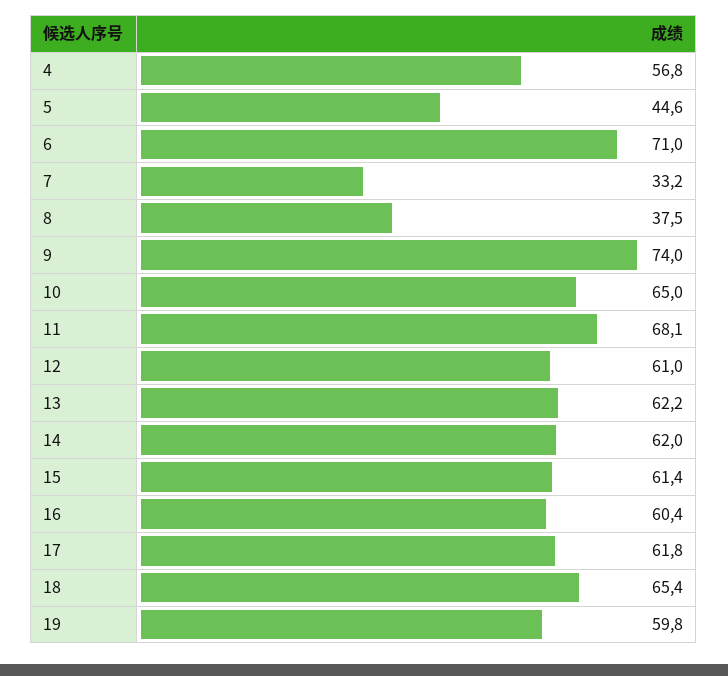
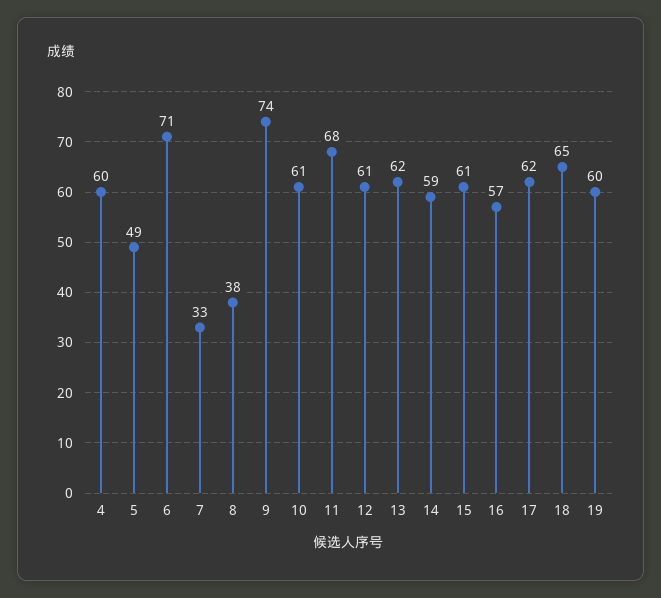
  {
-   "4": 56.8,
+   "4": 60,
-   "5": 44.6,
+   "5": 49,
    "6": 71,
    "7": 33.2,
    "8": 37.5,
    "9": 74,
-   "10": 65,
+   "10": 61,
    "11": 68.1,
    "12": 61,
    "13": 62.2,
-   "14": 62,
+   "14": 59,
    "15": 61.4,
-   "16": 60.4,
+   "16": 57,
    "17": 61.8,
    "18": 65.4,
    "19": 59.8
  }

